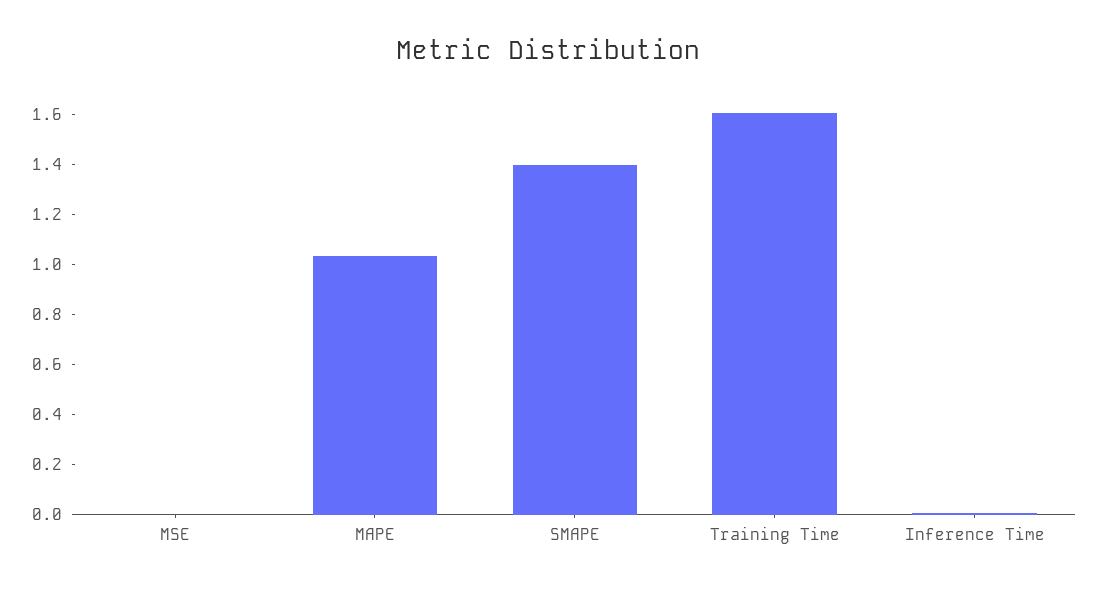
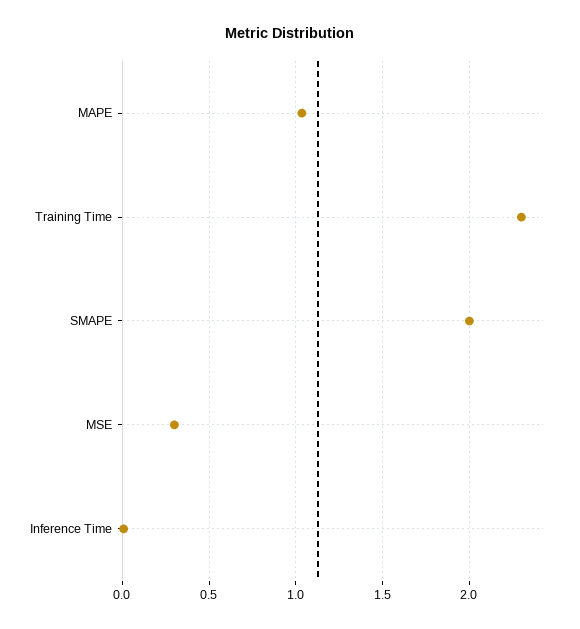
  {
-   "MSE": 0,
+   "MSE": 0.3,
    "MAPE": 1.05,
-   "SMAPE": 1.4,
+   "SMAPE": 2,
-   "Training Time": 1.6,
+   "Training Time": 2.3,
    "Inference Time": 0
  }

